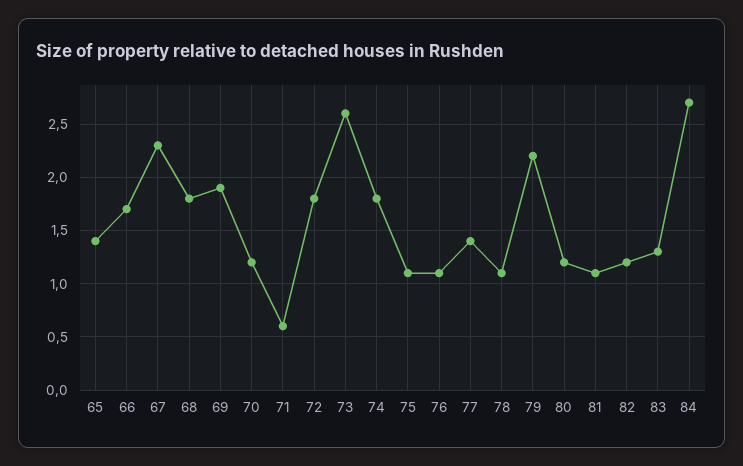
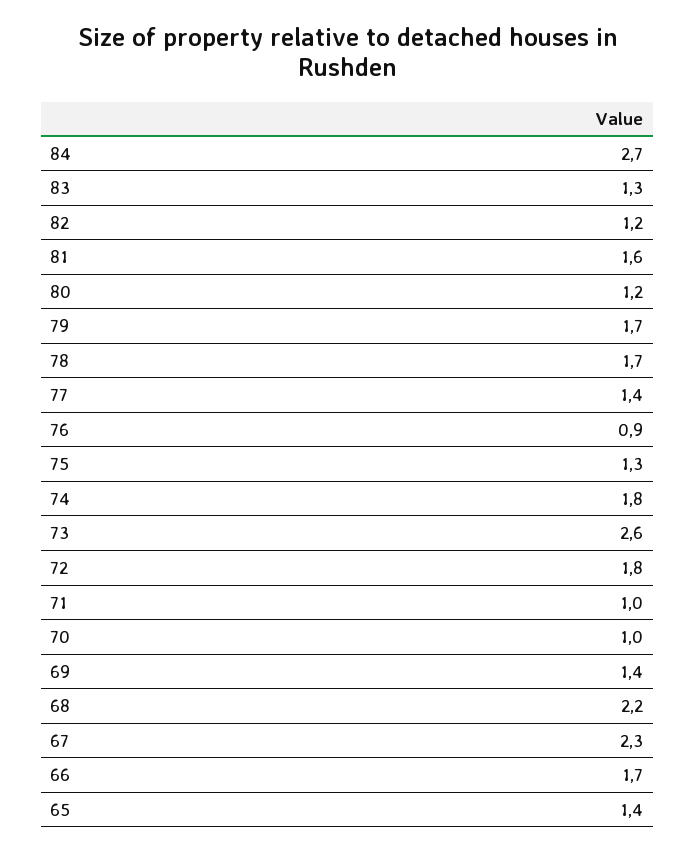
  {
    "65": 1.4,
    "66": 1.7,
    "67": 2.3,
-   "68": 1.8,
+   "68": 2.2,
-   "69": 1.9,
+   "69": 1.4,
-   "70": 1.2,
+   "70": 1,
-   "71": 0.6,
+   "71": 1,
    "72": 1.8,
    "73": 2.6,
    "74": 1.8,
-   "75": 1.1,
+   "75": 1.3,
-   "76": 1.1,
+   "76": 0.9,
    "77": 1.4,
-   "78": 1.1,
+   "78": 1.7,
-   "79": 2.2,
+   "79": 1.7,
    "80": 1.2,
-   "81": 1.1,
+   "81": 1.6,
    "82": 1.2,
    "83": 1.3,
    "84": 2.7
  }

